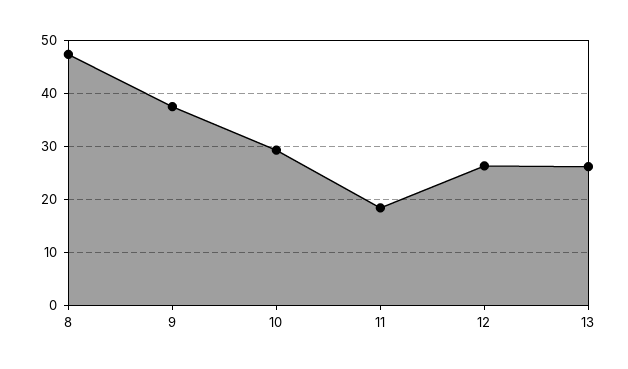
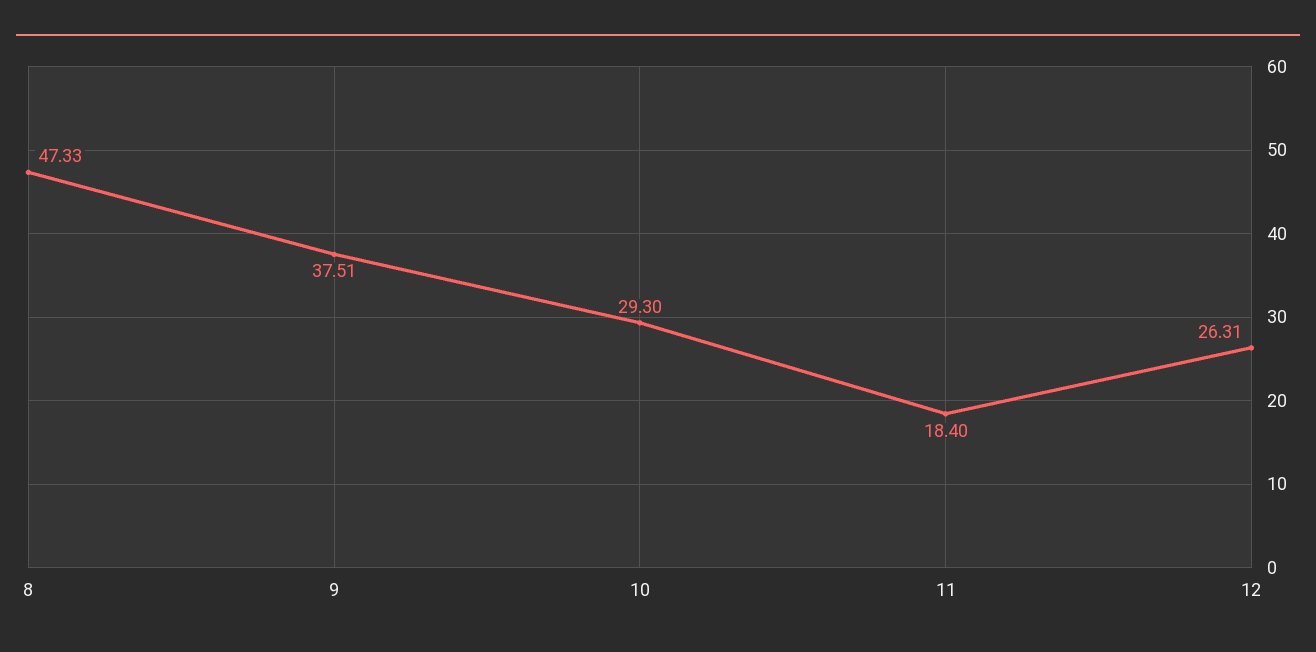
  {
    "8": 47.33,
    "9": 37.51,
    "10": 29.3,
    "11": 18.4,
-   "12": 26.31,
+   "12": 26.31
-   "13": 26
  }

